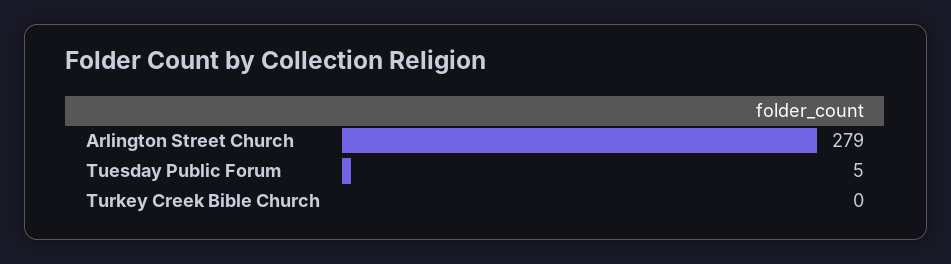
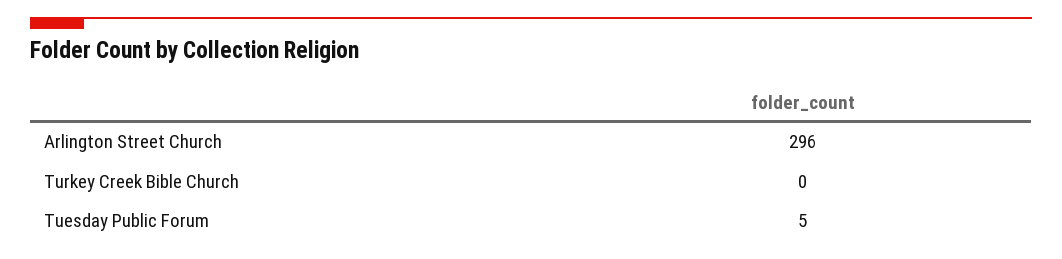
  {
-   "Arlington Street Church": 279,
+   "Arlington Street Church": 296,
    "Tuesday Public Forum": 5,
    "Turkey Creek Bible Church": 0
  }

